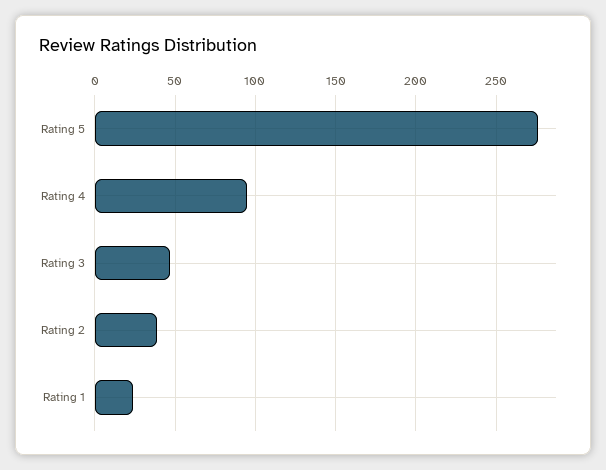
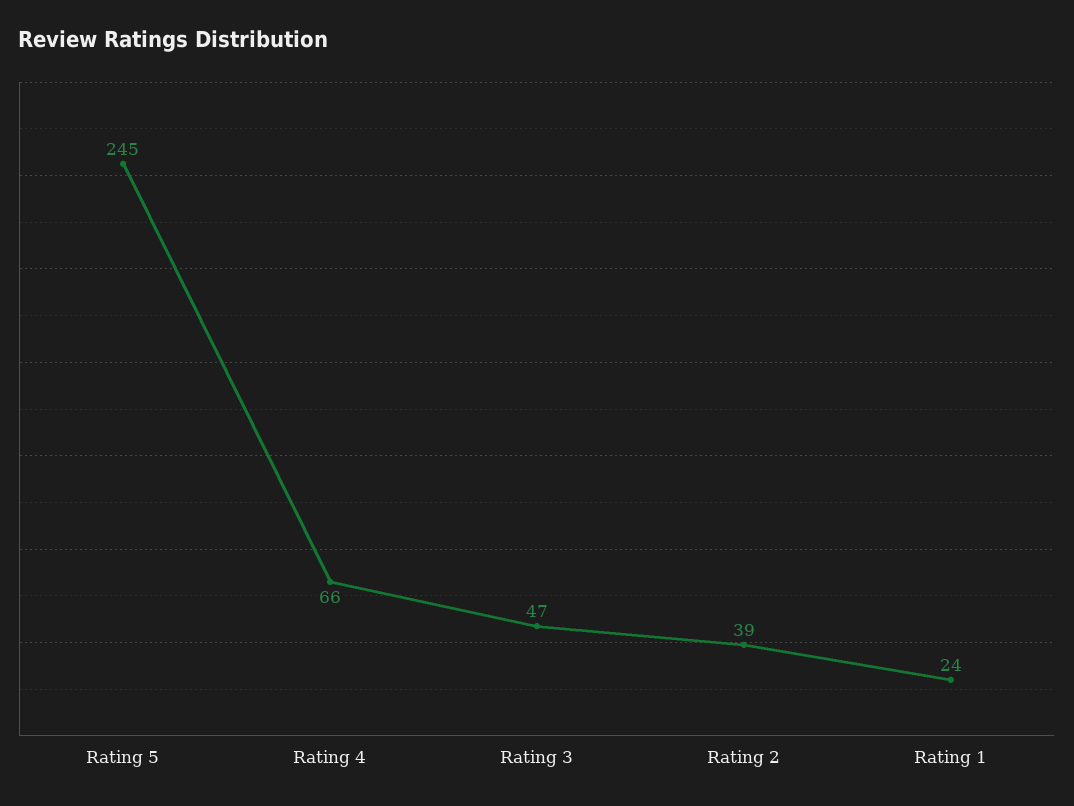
  {
-   "Rating 5": 275,
+   "Rating 5": 245,
-   "Rating 4": 95,
+   "Rating 4": 66,
    "Rating 3": 47,
    "Rating 2": 39,
    "Rating 1": 24
  }

